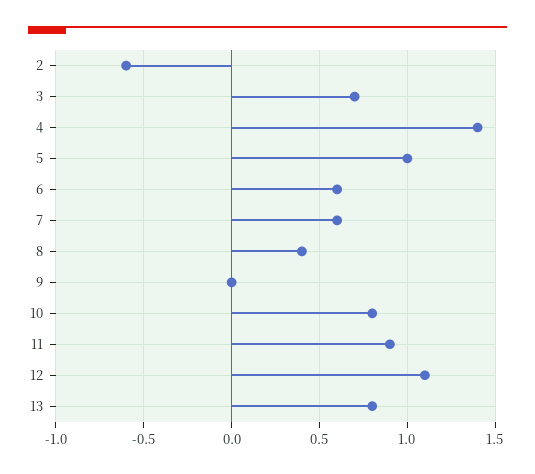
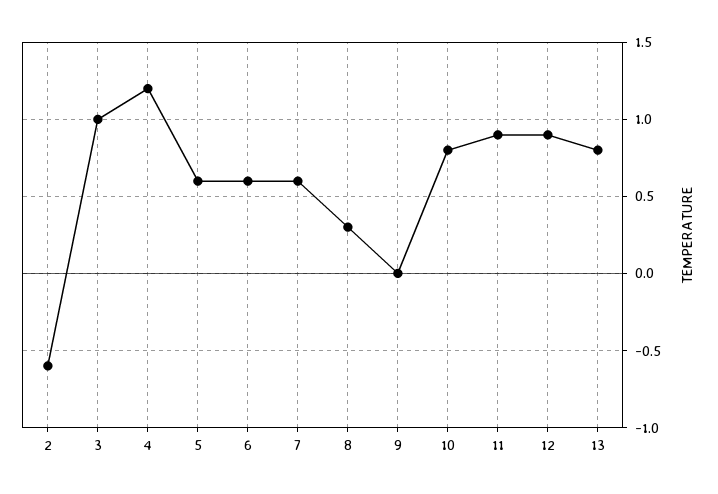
  {
    "2": -0.6,
-   "3": 0.7,
+   "3": 1,
-   "4": 1.4,
+   "4": 1.2,
-   "5": 1,
+   "5": 0.6,
    "6": 0.6,
    "7": 0.6,
-   "8": 0.4,
+   "8": 0.3,
    "9": 0,
    "10": 0.8,
    "11": 0.9,
-   "12": 1.1,
+   "12": 0.9,
    "13": 0.8
  }

